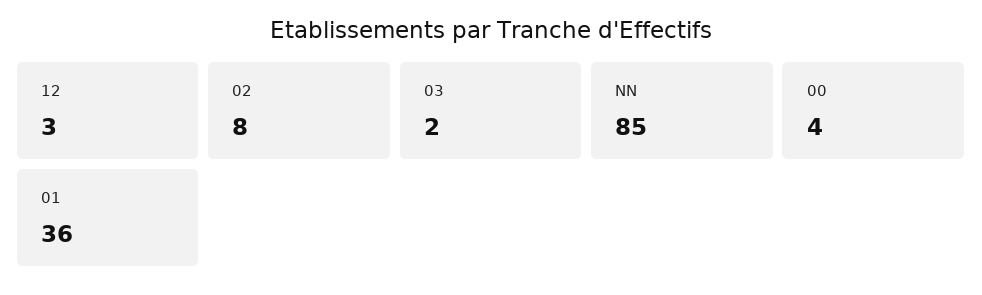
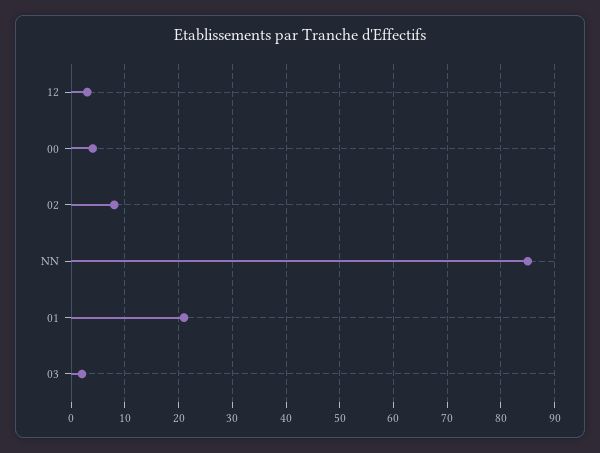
  {
    "12": 3,
    "02": 8,
    "03": 2,
    "NN": 85,
    "00": 4,
-   "01": 36
+   "01": 20
  }

